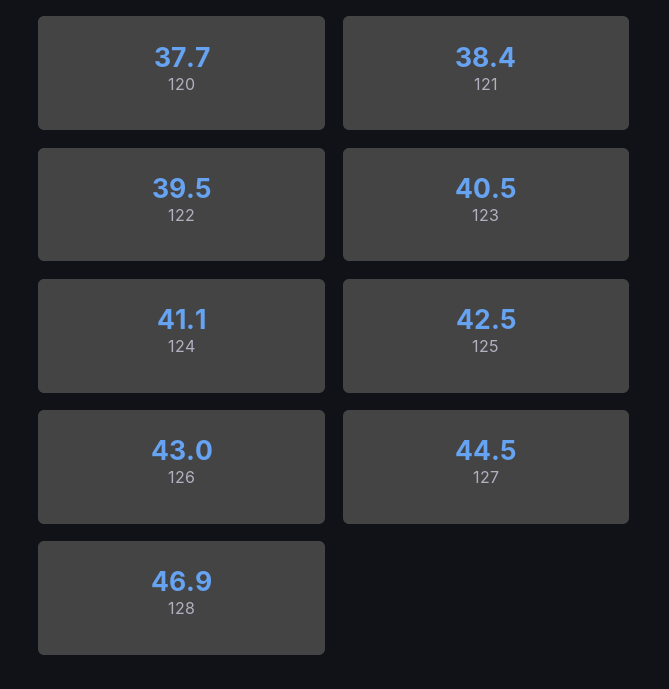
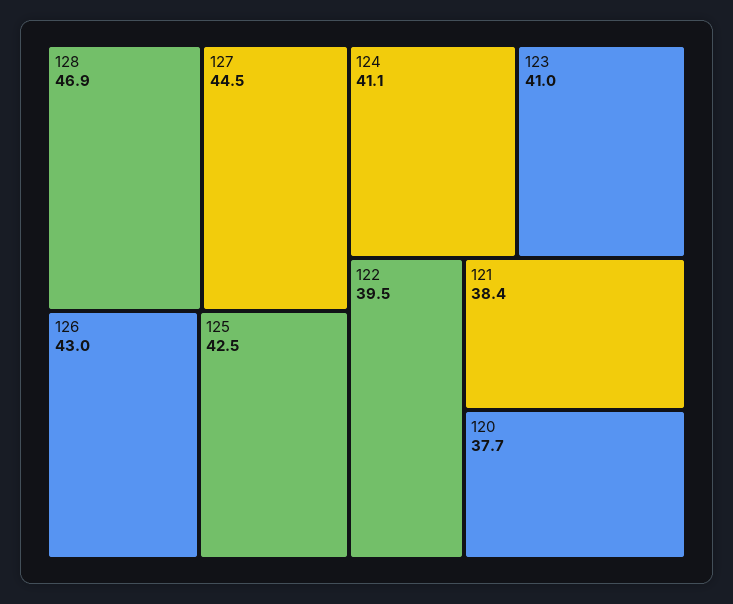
  {
    "120": 37.7,
    "121": 38.4,
    "122": 39.5,
-   "123": 40.5,
+   "123": 41,
    "124": 41.1,
    "125": 42.5,
    "126": 43,
    "127": 44.5,
    "128": 46.9
  }

